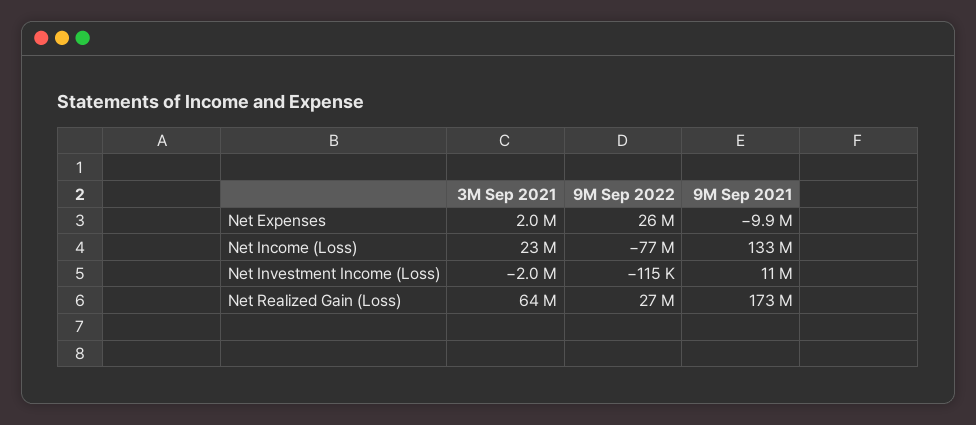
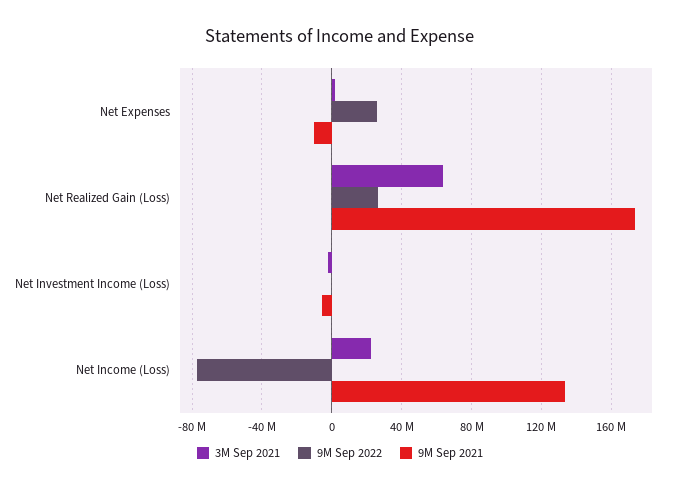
  {
    "3M Sep 2021": {
      "Net Expenses": 2000000,
      "Net Income (Loss)": 23000000,
      "Net Investment Income (Loss)": -2000000,
      "Net Realized Gain (Loss)": 64000000
    },
    "9M Sep 2022": {
      "Net Expenses": 26000000,
      "Net Income (Loss)": -77000000,
      "Net Investment Income (Loss)": -115000,
      "Net Realized Gain (Loss)": 27000000
    },
    "9M Sep 2021": {
      "Net Expenses": -9900000,
      "Net Income (Loss)": 133000000,
-     "Net Investment Income (Loss)": 11000000,
+     "Net Investment Income (Loss)": -5000000,
      "Net Realized Gain (Loss)": 173000000
    }
  }

